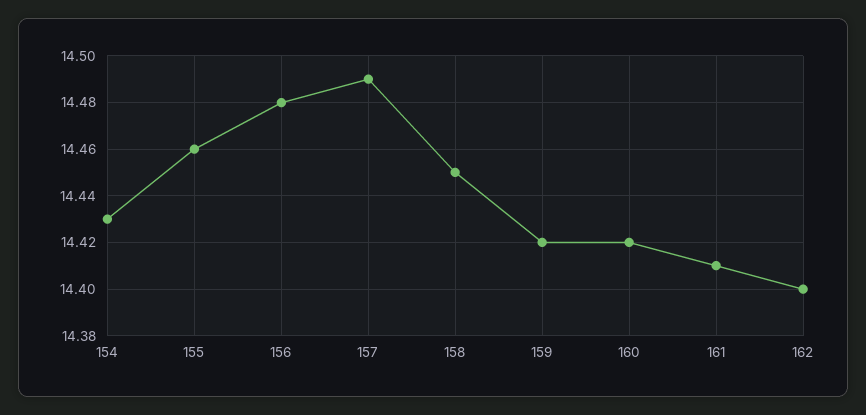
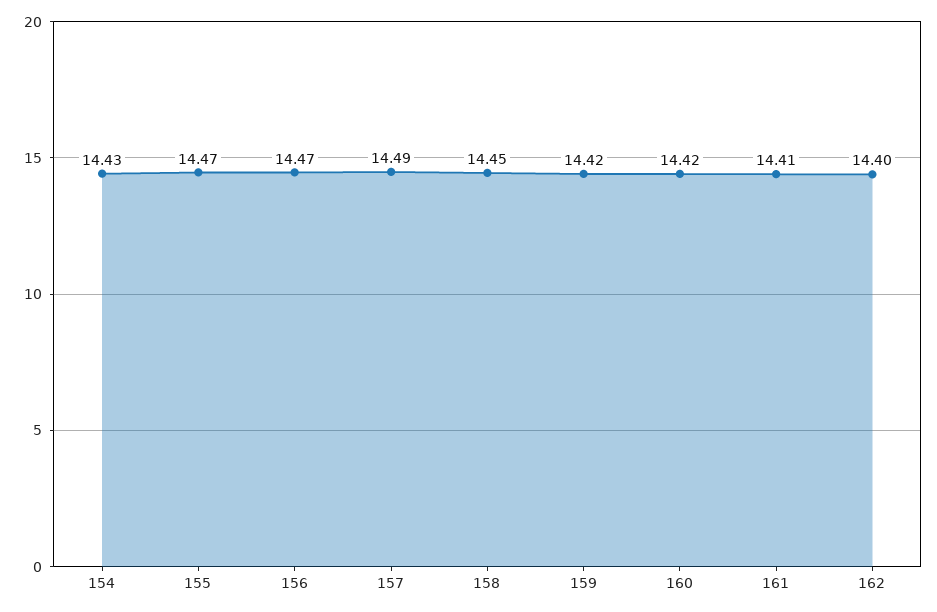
  {
    "154": 14.43,
-   "155": 14.46,
+   "155": 14.47,
-   "156": 14.48,
+   "156": 14.47,
    "157": 14.49,
    "158": 14.45,
    "159": 14.42,
    "160": 14.42,
    "161": 14.41,
    "162": 14.4
  }

